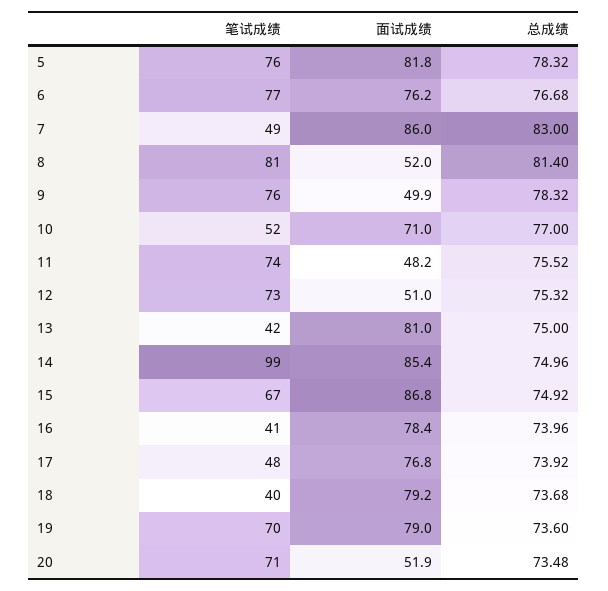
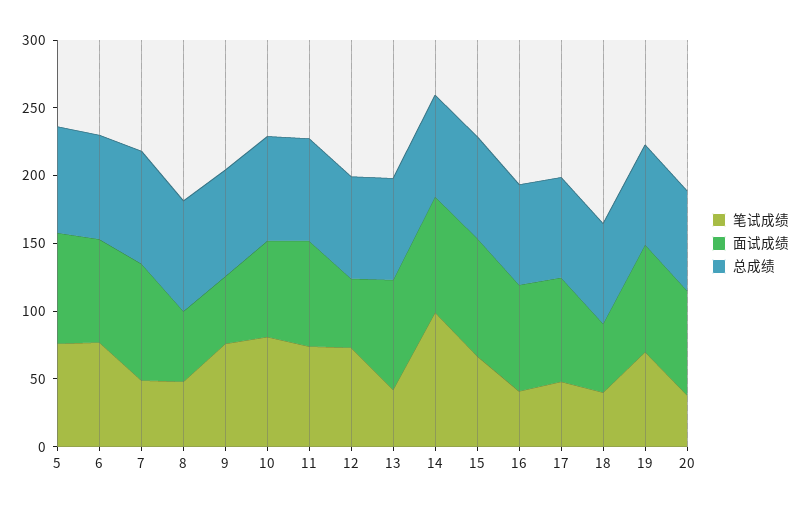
  {
    "笔试成绩": {
      "5": 76,
      "6": 77,
      "7": 49,
-     "8": 81,
+     "8": 50,
      "9": 76,
-     "10": 52,
+     "10": 80,
      "11": 74,
      "12": 73,
      "13": 42,
      "14": 99,
      "15": 67,
      "16": 41,
      "17": 48,
      "18": 40,
      "19": 70,
-     "20": 71
+     "20": 40
    },
    "面试成绩": {
      "5": 81.8,
      "6": 76.2,
      "7": 86,
      "8": 52,
      "9": 49.9,
      "10": 71,
-     "11": 48.2,
+     "11": 80,
      "12": 51,
      "13": 81,
      "14": 85.4,
      "15": 86.8,
      "16": 78.4,
      "17": 76.8,
-     "18": 79.2,
+     "18": 50,
      "19": 79,
-     "20": 51.9
+     "20": 80
    },
    "总成绩": {
      "5": 78.32,
      "6": 76.68,
      "7": 83,
      "8": 81.4,
      "9": 78.32,
      "10": 77,
      "11": 75.52,
      "12": 75.32,
      "13": 75,
      "14": 74.96,
      "15": 74.92,
      "16": 73.96,
      "17": 73.92,
      "18": 73.68,
      "19": 73.6,
      "20": 73.48
    }
  }

